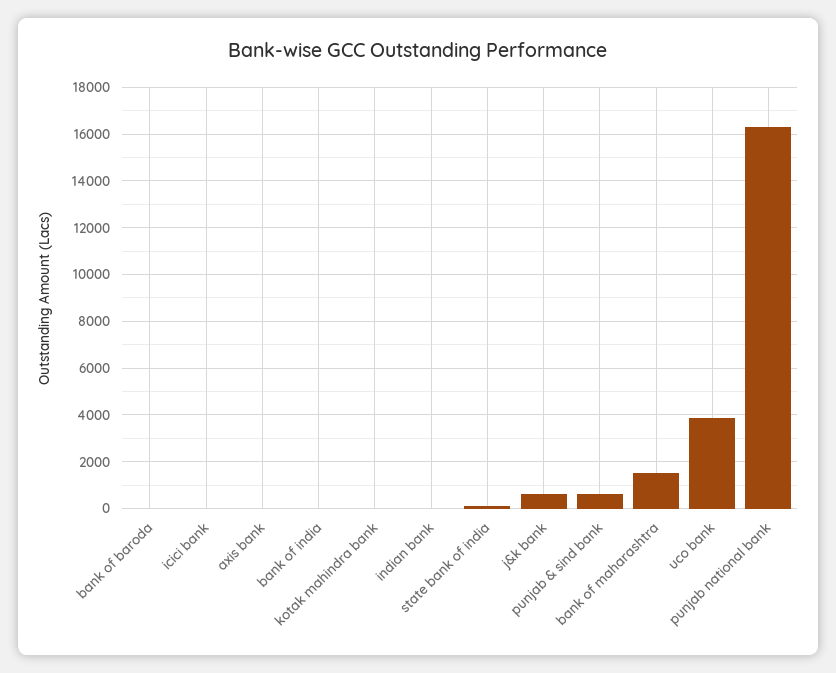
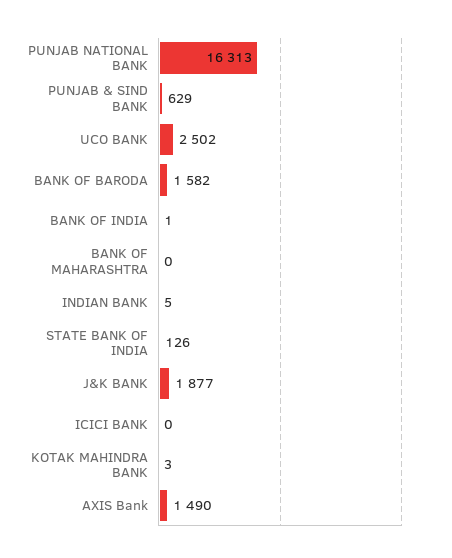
  {
-   "bank of baroda": 0,
+   "bank of baroda": 1582,
    "icici bank": 0,
-   "axis bank": 0,
+   "axis bank": 1490,
    "bank of india": 1,
    "kotak mahindra bank": 3,
    "indian bank": 5,
    "state bank of india": 126,
-   "j&k bank": 500,
+   "j&k bank": 1877,
    "punjab & sind bank": 629,
-   "bank of maharashtra": 1500,
+   "bank of maharashtra": 0,
-   "uco bank": 4000,
+   "uco bank": 2502,
    "punjab national bank": 16313
  }

